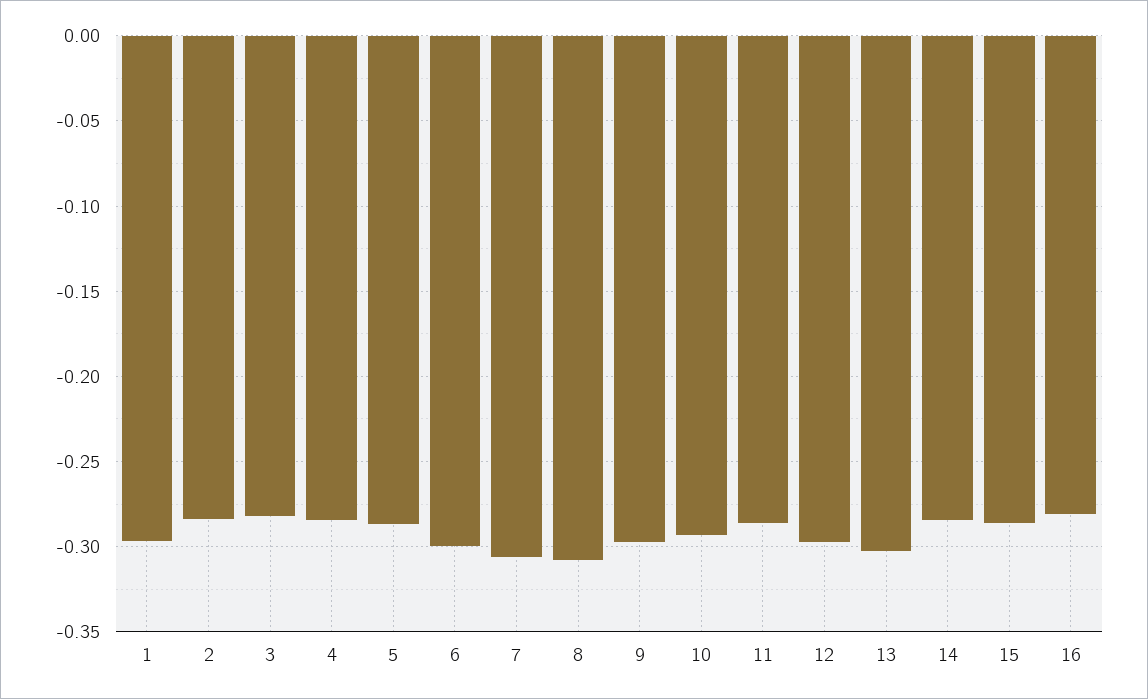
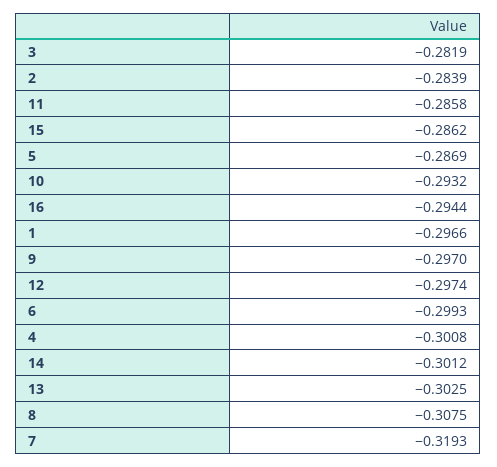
  {
    "1": -0.2966,
    "2": -0.2839,
    "3": -0.2819,
-   "4": -0.285,
+   "4": -0.3008,
    "5": -0.2869,
    "6": -0.2993,
-   "7": -0.305,
+   "7": -0.3193,
    "8": -0.3075,
    "9": -0.297,
    "10": -0.2932,
    "11": -0.2858,
    "12": -0.2974,
    "13": -0.3025,
-   "14": -0.285,
+   "14": -0.3012,
    "15": -0.2862,
-   "16": -0.28
+   "16": -0.2944
  }

